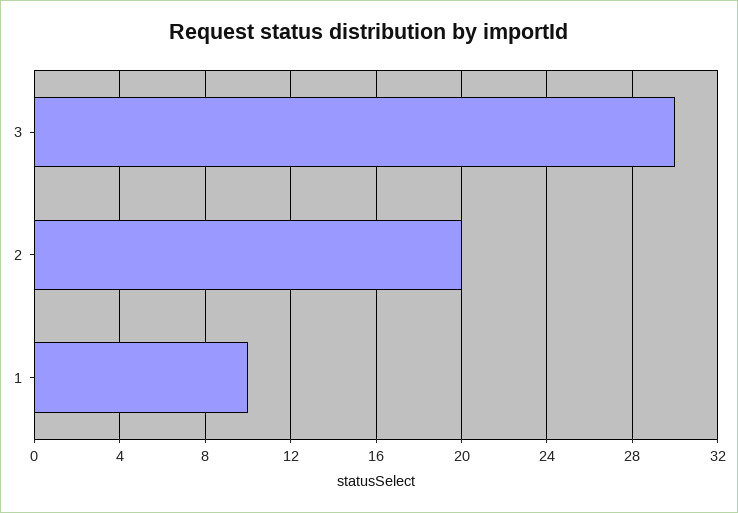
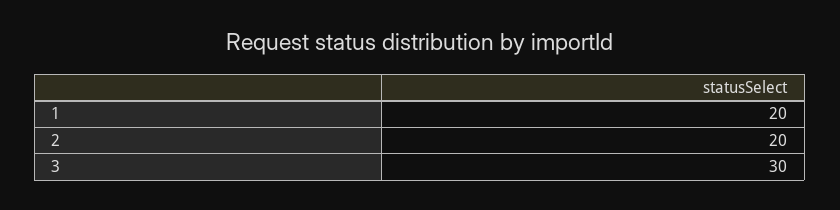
  {
    "3": 30,
    "2": 20,
-   "1": 10
+   "1": 20
  }

